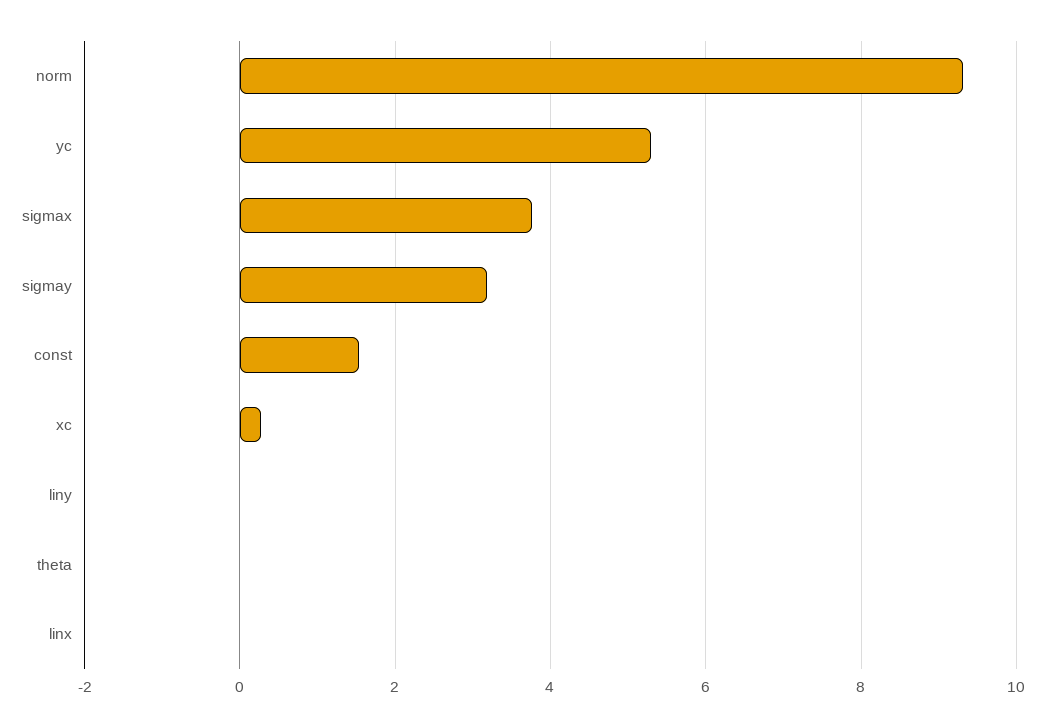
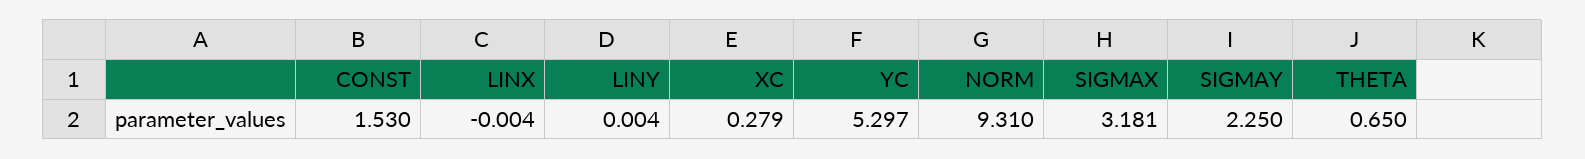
  {
    "norm": 9.31,
    "yc": 5.297,
-   "sigmax": 3.8,
+   "sigmax": 3.181,
-   "sigmay": 3.2,
+   "sigmay": 2.25,
    "const": 1.53,
    "xc": 0.279,
    "liny": 0.004,
-   "theta": 0,
+   "theta": 0.65,
    "linx": -0.004
  }

